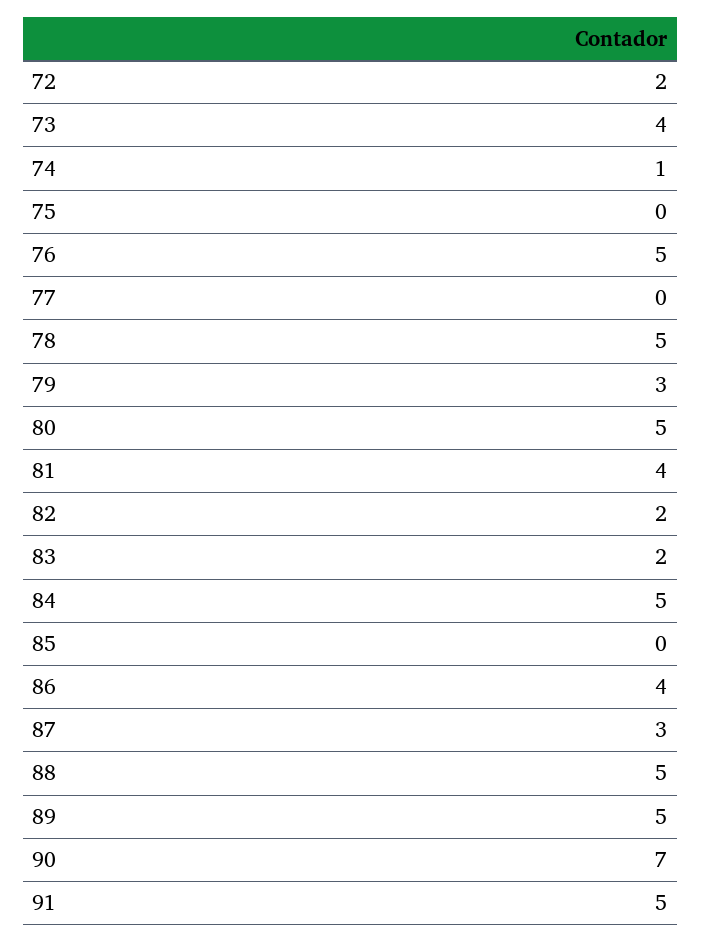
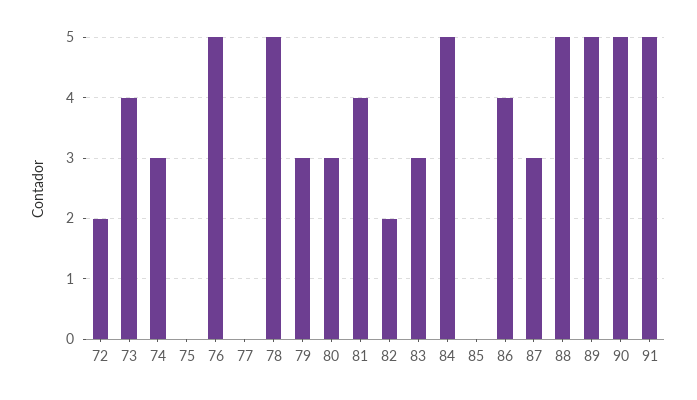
  {
    "72": 2,
    "73": 4,
-   "74": 1,
+   "74": 3,
    "75": 0,
    "76": 5,
    "77": 0,
    "78": 5,
    "79": 3,
-   "80": 5,
+   "80": 3,
    "81": 4,
    "82": 2,
-   "83": 2,
+   "83": 3,
    "84": 5,
    "85": 0,
    "86": 4,
    "87": 3,
    "88": 5,
    "89": 5,
-   "90": 7,
+   "90": 5,
    "91": 5
  }

